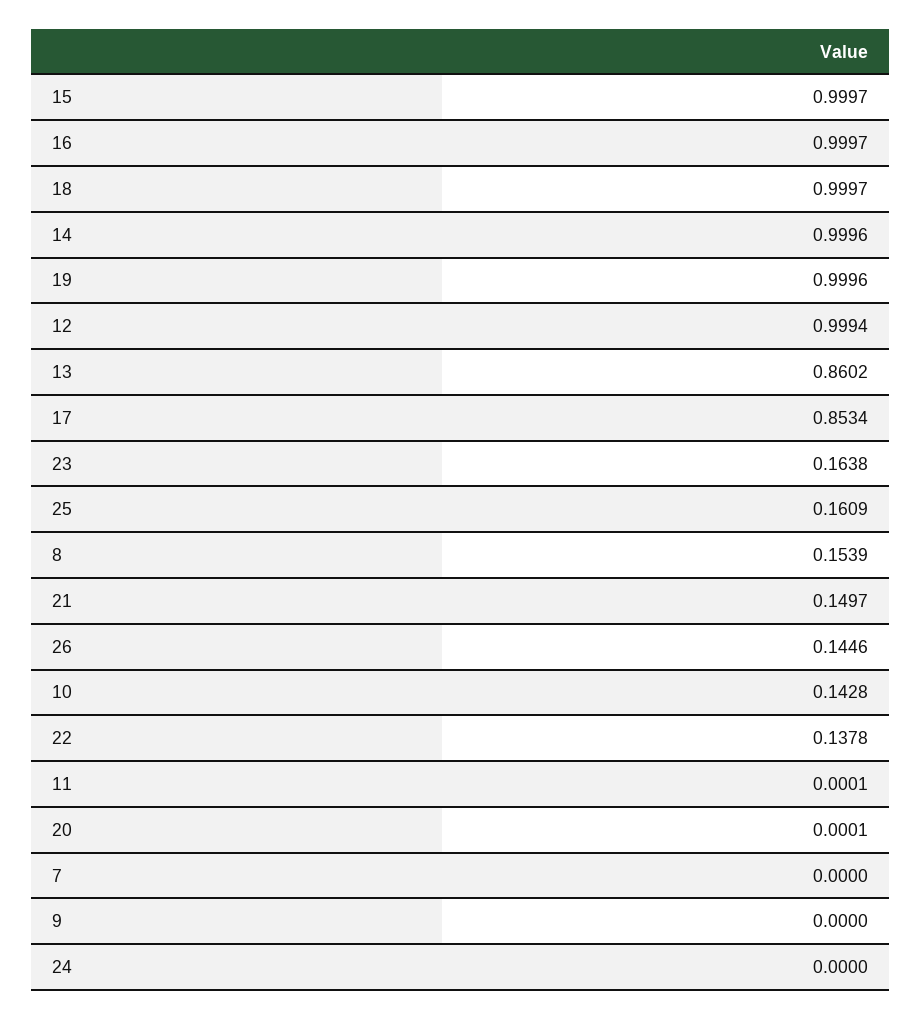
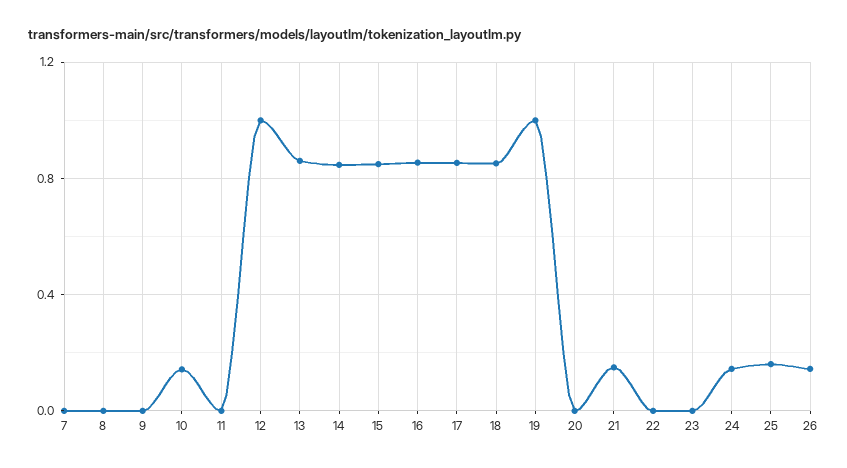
  {
-   "15": 0.9997,
+   "15": 0.85,
-   "16": 0.9997,
+   "16": 0.85,
-   "18": 0.9997,
+   "18": 0.85,
-   "14": 0.9996,
+   "14": 0.85,
    "19": 0.9996,
    "12": 0.9994,
    "13": 0.8602,
    "17": 0.8534,
-   "23": 0.1638,
+   "23": 0,
    "25": 0.1609,
-   "8": 0.1539,
+   "8": 0,
    "21": 0.1497,
    "26": 0.1446,
    "10": 0.1428,
-   "22": 0.1378,
+   "22": 0,
    "11": 0.0001,
    "20": 0.0001,
    "7": 0,
    "9": 0,
-   "24": 0
+   "24": 0.15
  }

